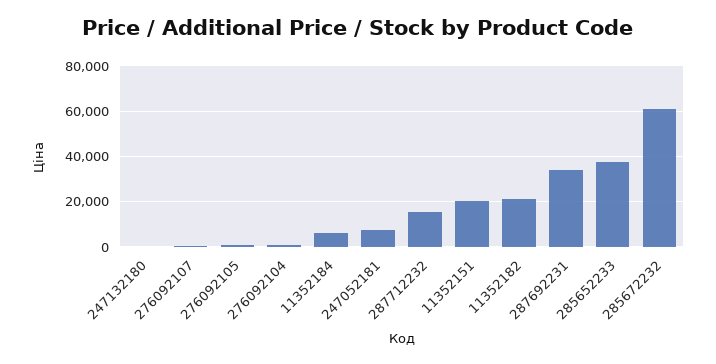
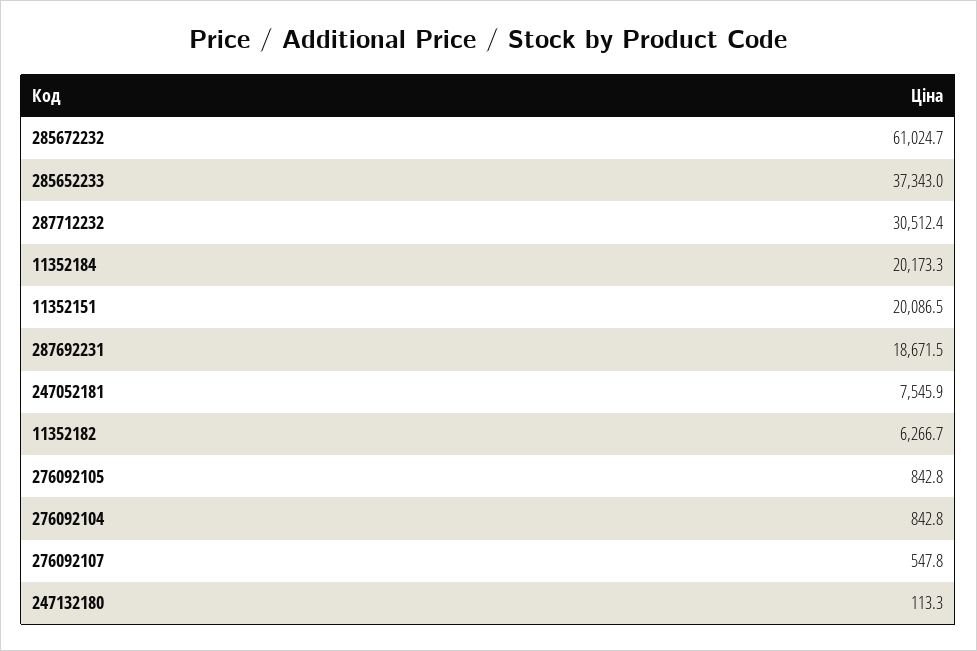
  {
    "247132180": 113.3,
    "276092107": 547.8,
    "276092105": 842.8,
    "276092104": 842.8,
-   "11352184": 5000,
+   "11352184": 20173.3,
    "247052181": 7545.9,
-   "287712232": 15000,
+   "287712232": 30512.4,
    "11352151": 20086.5,
-   "11352182": 20000,
+   "11352182": 6266.7,
-   "287692231": 35000,
+   "287692231": 18671.5,
    "285652233": 37343,
    "285672232": 61024.7
  }

